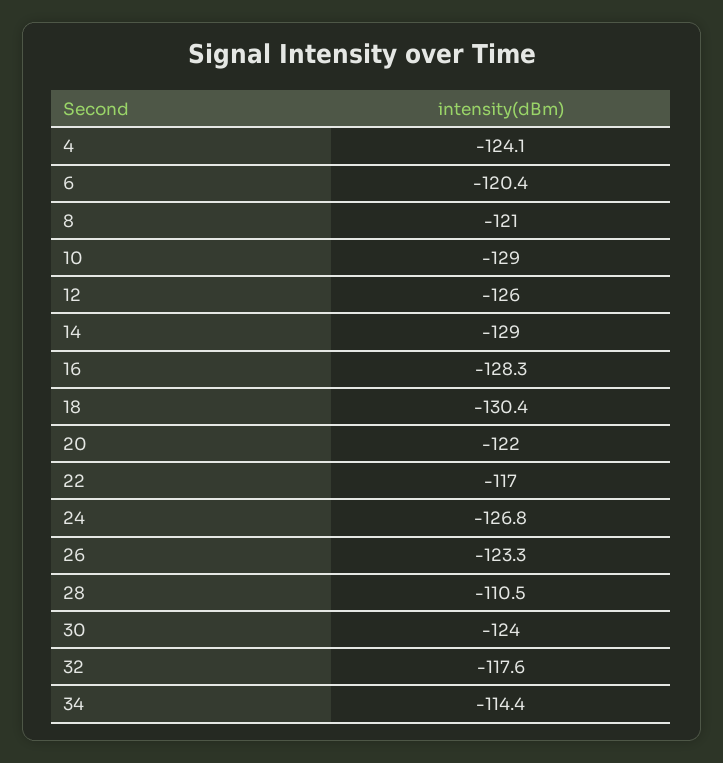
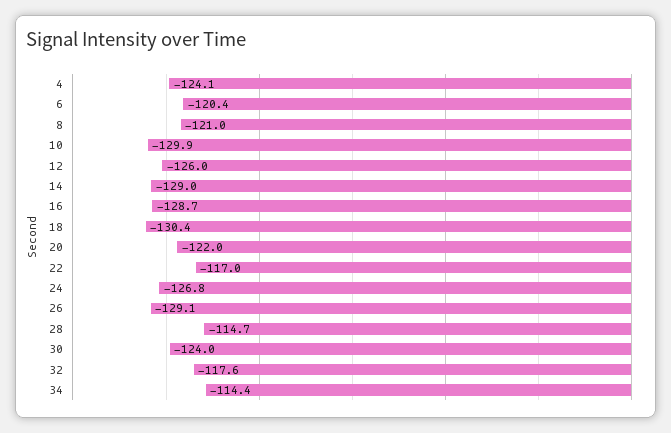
  {
    "4": -124.1,
    "6": -120.4,
    "8": -121,
-   "10": -129,
+   "10": -129.9,
    "12": -126,
    "14": -129,
-   "16": -128.3,
+   "16": -128.7,
    "18": -130.4,
    "20": -122,
    "22": -117,
    "24": -126.8,
-   "26": -123.3,
+   "26": -129.1,
-   "28": -110.5,
+   "28": -114.7,
    "30": -124,
    "32": -117.6,
    "34": -114.4
  }

